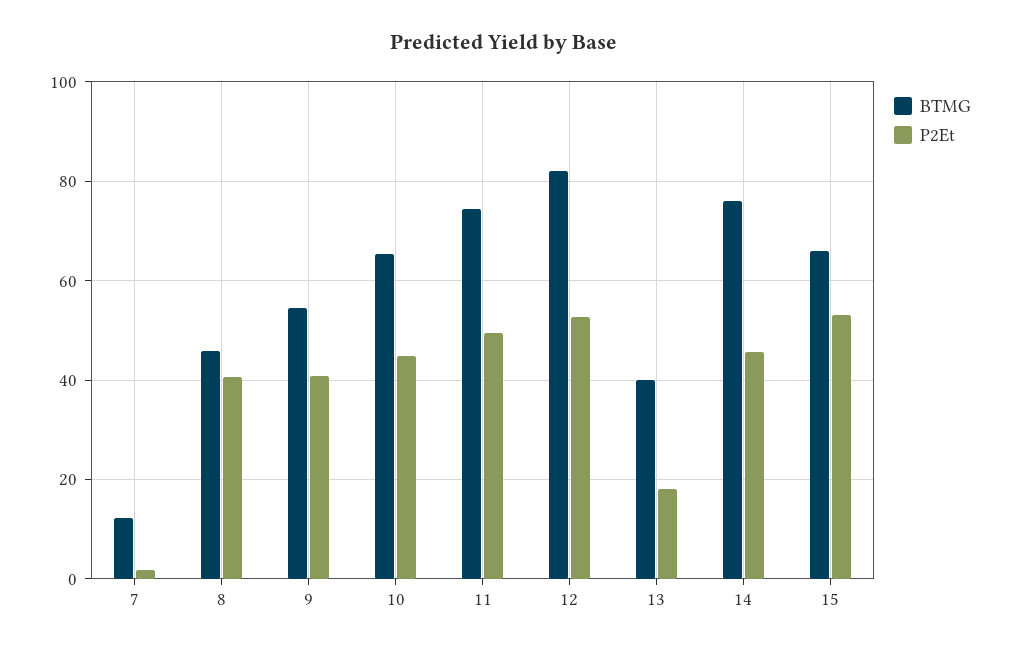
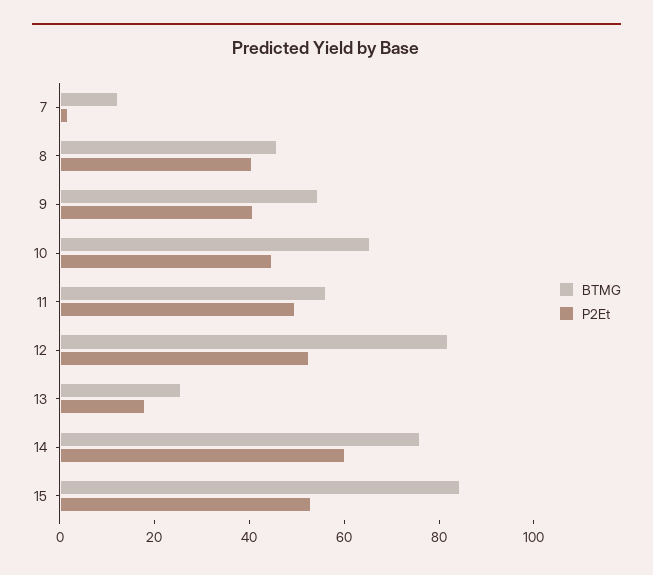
  {
    "BTMG": {
      "7": 12,
      "8": 46,
      "9": 54,
      "10": 66,
-     "11": 74,
+     "11": 55,
      "12": 82,
-     "13": 40,
+     "13": 25,
      "14": 76,
-     "15": 66
+     "15": 85
    },
    "P2Et": {
      "7": 2,
      "8": 40,
      "9": 40,
      "10": 44,
      "11": 50,
      "12": 52,
      "13": 18,
-     "14": 46,
+     "14": 60,
      "15": 54
    }
  }

